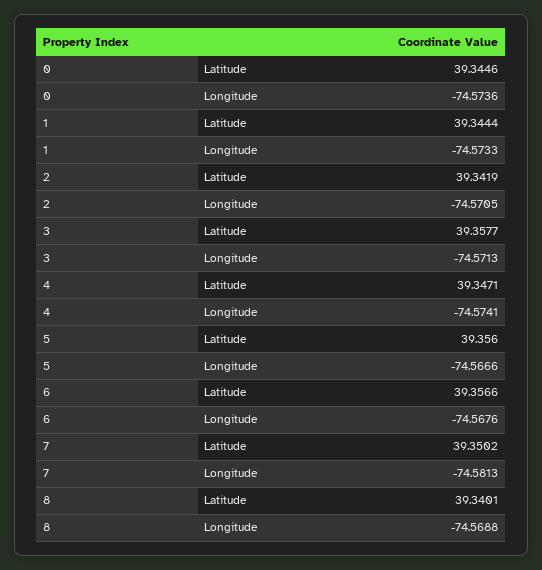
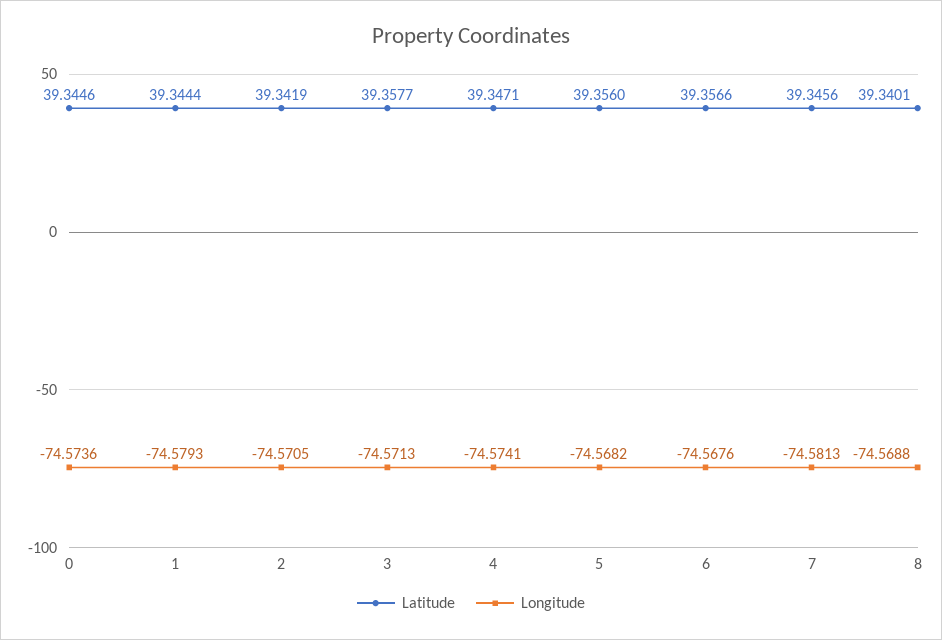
  {
    "Latitude": {
      "0": 39.3446,
      "1": 39.3444,
      "2": 39.3419,
      "3": 39.3577,
      "4": 39.3471,
      "5": 39.356,
      "6": 39.3566,
-     "7": 39.3502,
+     "7": 39.3456,
      "8": 39.3401
    },
    "Longitude": {
      "0": -74.5736,
-     "1": -74.5733,
+     "1": -74.5793,
      "2": -74.5705,
      "3": -74.5713,
      "4": -74.5741,
-     "5": -74.5666,
+     "5": -74.5682,
      "6": -74.5676,
      "7": -74.5813,
      "8": -74.5688
    }
  }

